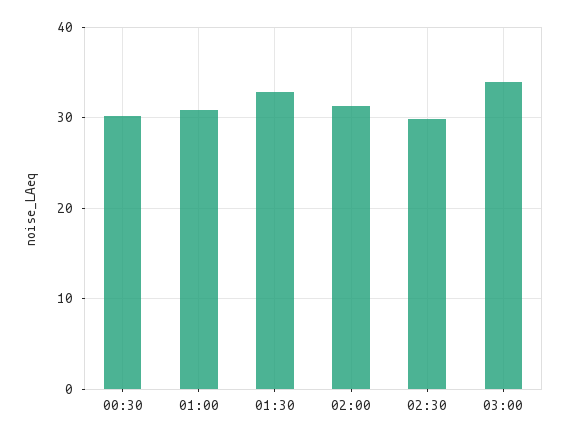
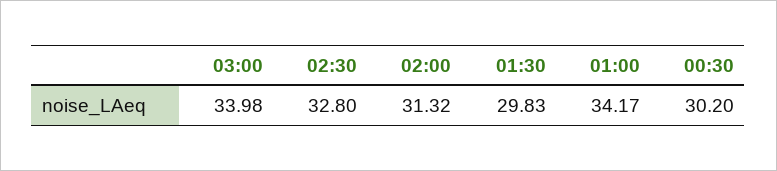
  {
    "00:30": 30.2,
-   "01:00": 31,
+   "01:00": 34.17,
-   "01:30": 33,
+   "01:30": 29.83,
    "02:00": 31.32,
-   "02:30": 30,
+   "02:30": 32.8,
    "03:00": 33.98
  }

